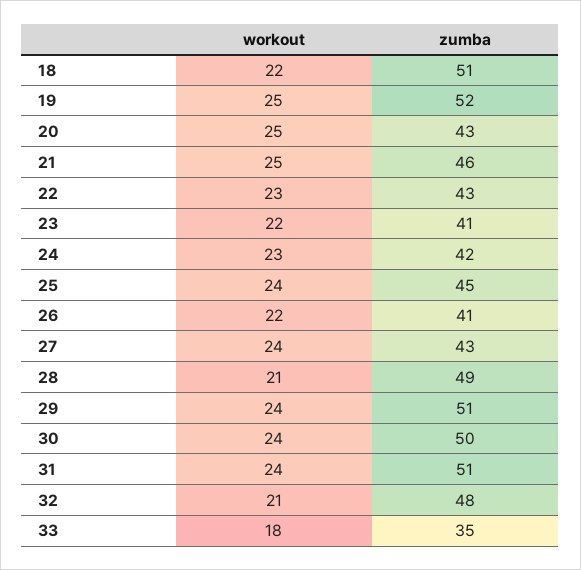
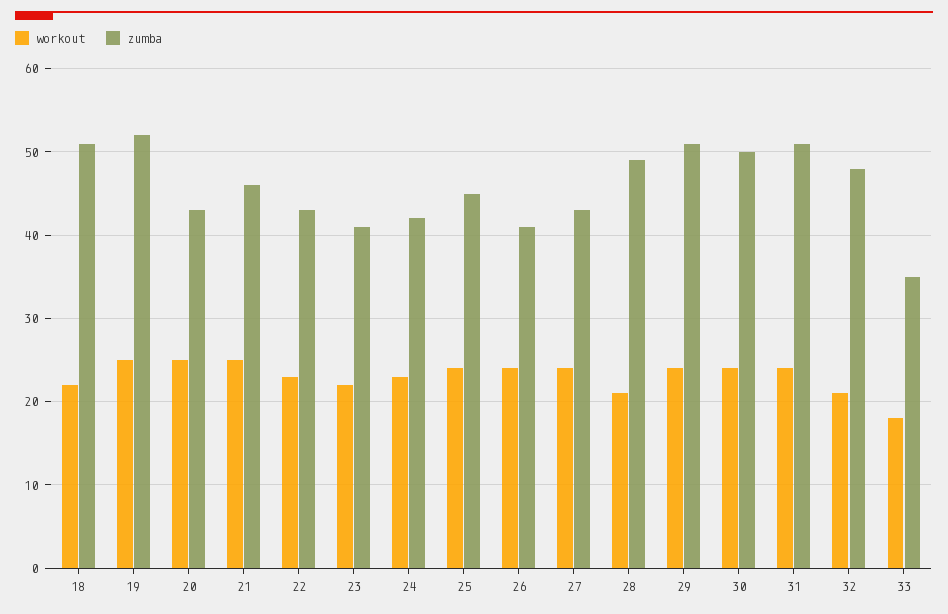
  {
    "workout": {
      "18": 22,
      "19": 25,
      "20": 25,
      "21": 25,
      "22": 23,
      "23": 22,
      "24": 23,
      "25": 24,
-     "26": 22,
+     "26": 24,
      "27": 24,
      "28": 21,
      "29": 24,
      "30": 24,
      "31": 24,
      "32": 21,
      "33": 18
    },
    "zumba": {
      "18": 51,
      "19": 52,
      "20": 43,
      "21": 46,
      "22": 43,
      "23": 41,
      "24": 42,
      "25": 45,
      "26": 41,
      "27": 43,
      "28": 49,
      "29": 51,
      "30": 50,
      "31": 51,
      "32": 48,
      "33": 35
    }
  }

